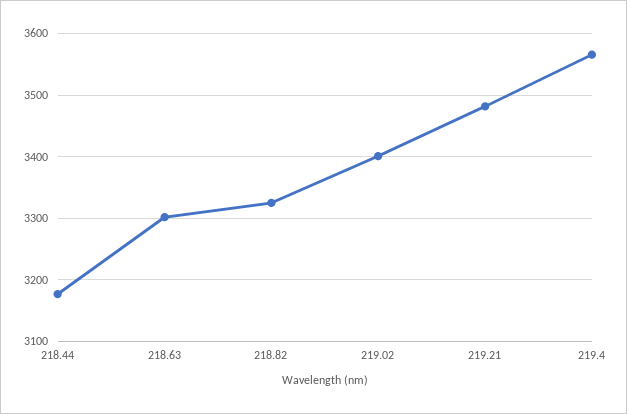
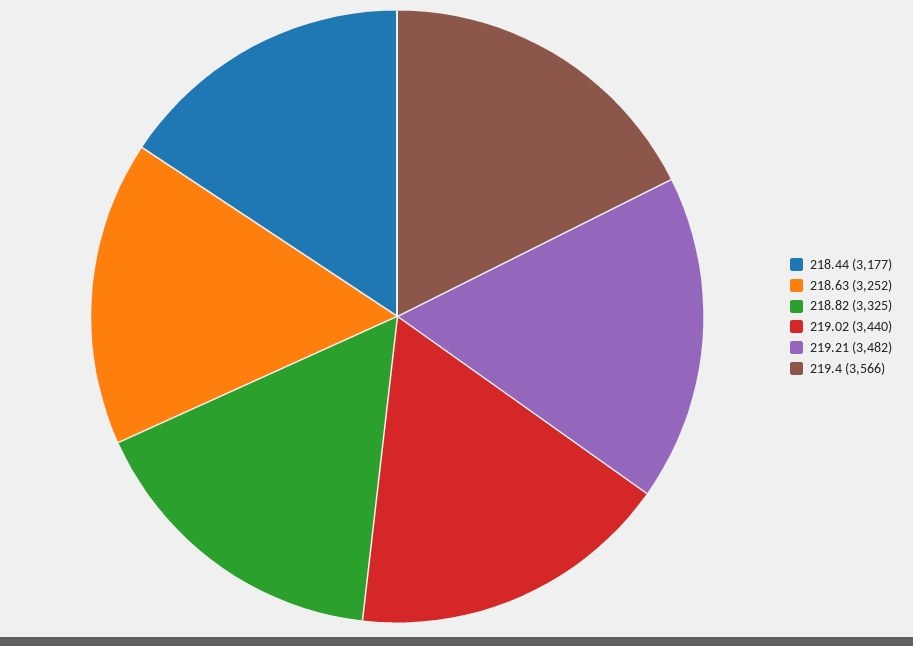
  {
    "218.44": 3177,
-   "218.63": 3300,
+   "218.63": 3252,
    "218.82": 3325,
-   "219.02": 3400,
+   "219.02": 3440,
    "219.21": 3482,
    "219.4": 3566
  }

